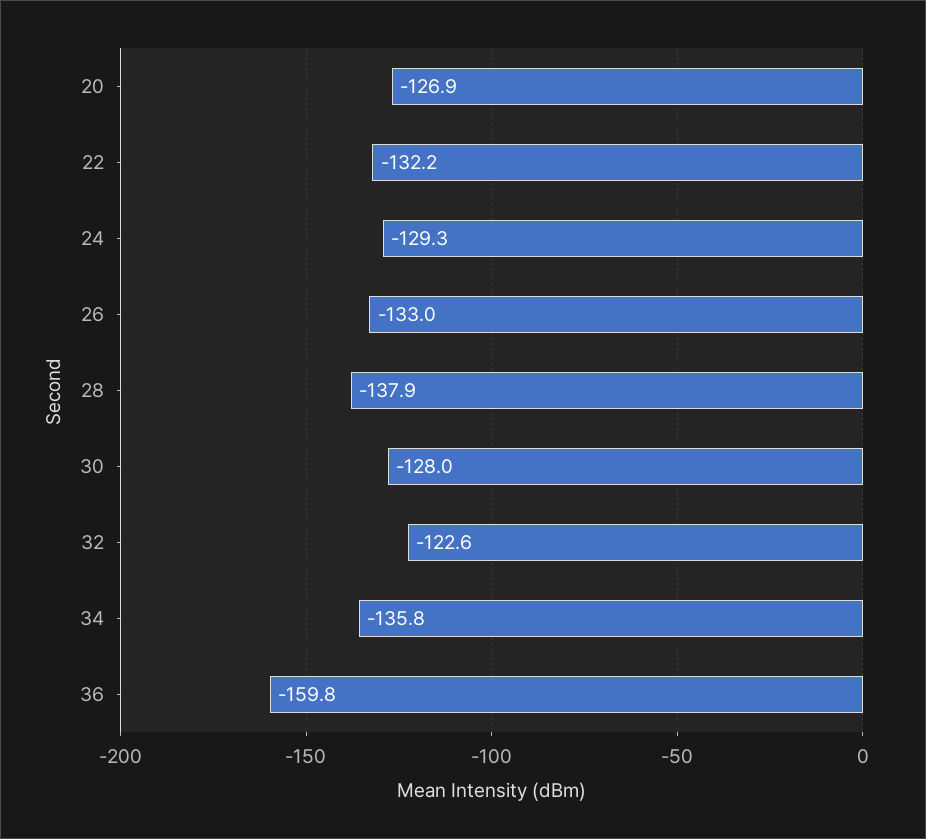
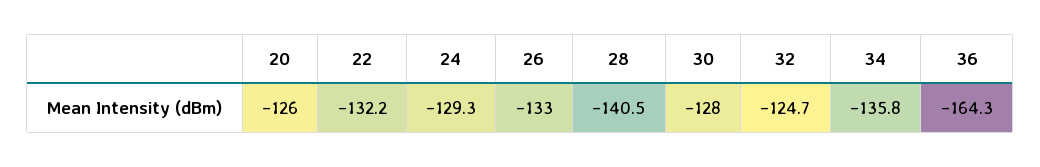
  {
-   "20": -126.9,
+   "20": -126,
    "22": -132.2,
    "24": -129.3,
    "26": -133,
-   "28": -137.9,
+   "28": -140.5,
    "30": -128,
-   "32": -122.6,
+   "32": -124.7,
    "34": -135.8,
-   "36": -159.8
+   "36": -164.3
  }

